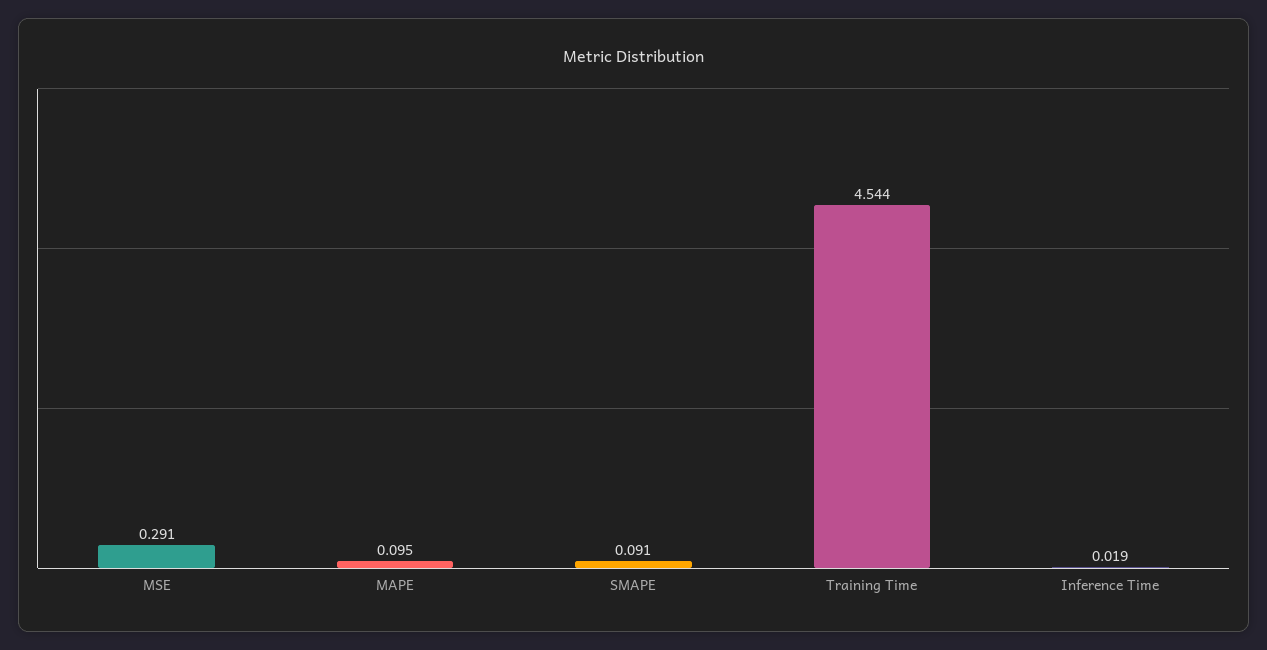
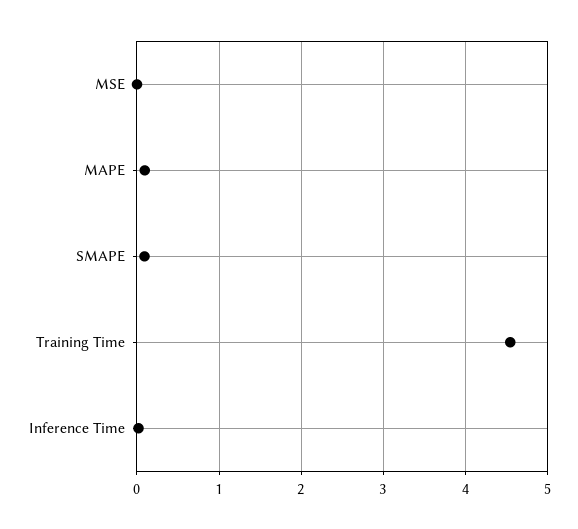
  {
-   "MSE": 0.291,
+   "MSE": 0,
    "MAPE": 0.095,
    "SMAPE": 0.091,
    "Training Time": 4.544,
    "Inference Time": 0.019
  }

